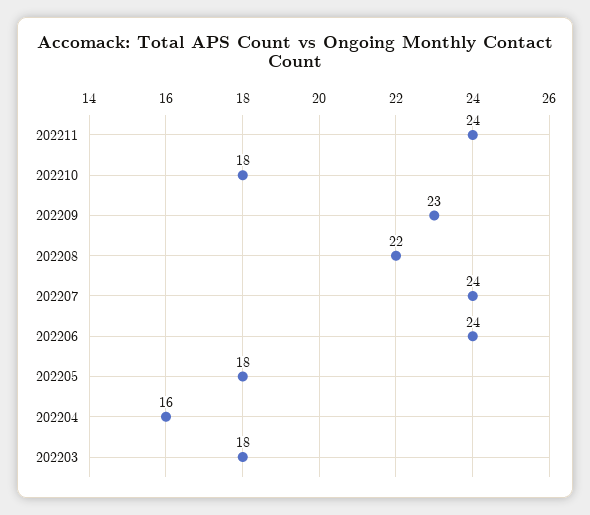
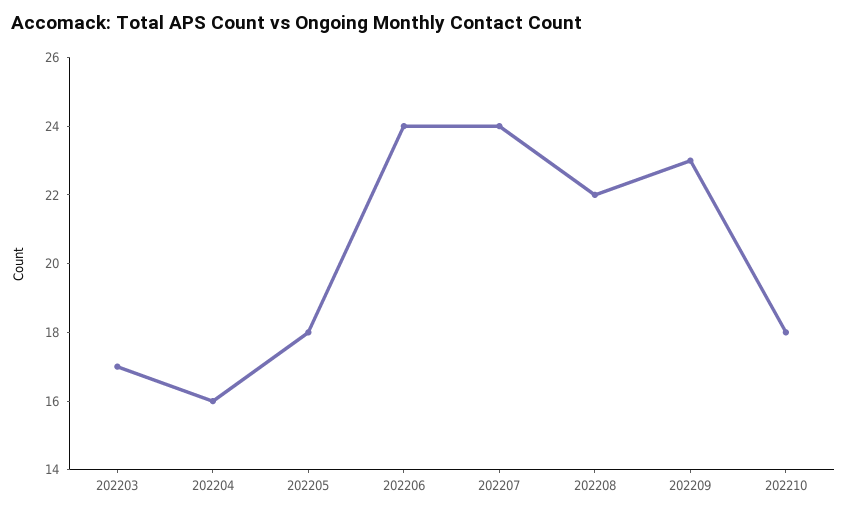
  {
-   "202211": 24,
    "202210": 18,
    "202209": 23,
    "202208": 22,
    "202207": 24,
    "202206": 24,
    "202205": 18,
    "202204": 16,
-   "202203": 18
+   "202203": 17
  }

